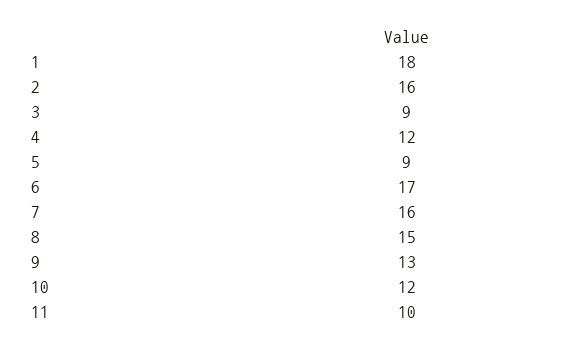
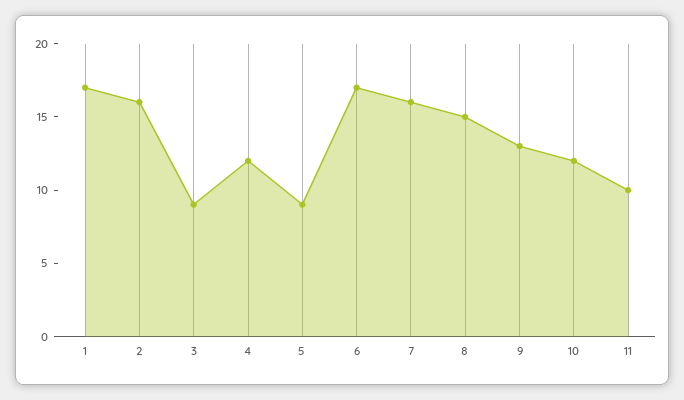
  {
-   "1": 18,
+   "1": 17,
    "2": 16,
    "3": 9,
    "4": 12,
    "5": 9,
    "6": 17,
    "7": 16,
    "8": 15,
    "9": 13,
    "10": 12,
    "11": 10
  }

